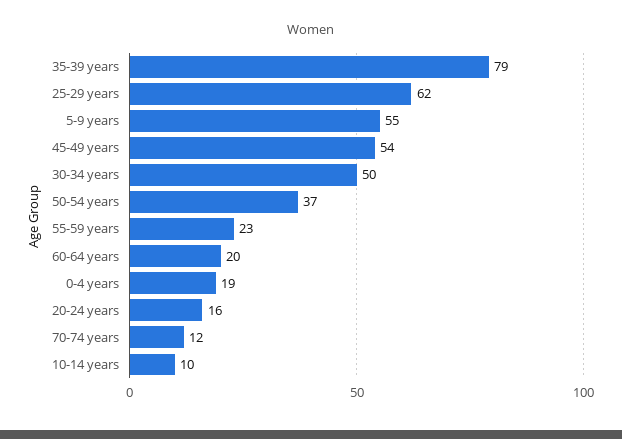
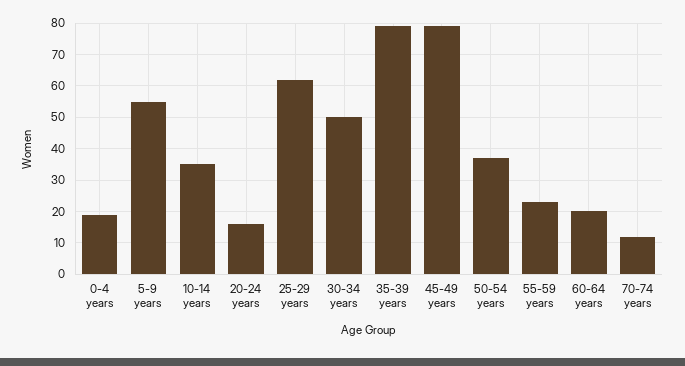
  {
    "35-39 years": 79,
    "25-29 years": 62,
    "5-9 years": 55,
-   "45-49 years": 54,
+   "45-49 years": 80,
    "30-34 years": 50,
    "50-54 years": 37,
    "55-59 years": 23,
    "60-64 years": 20,
    "0-4 years": 19,
    "20-24 years": 16,
    "70-74 years": 12,
-   "10-14 years": 10
+   "10-14 years": 35
  }

